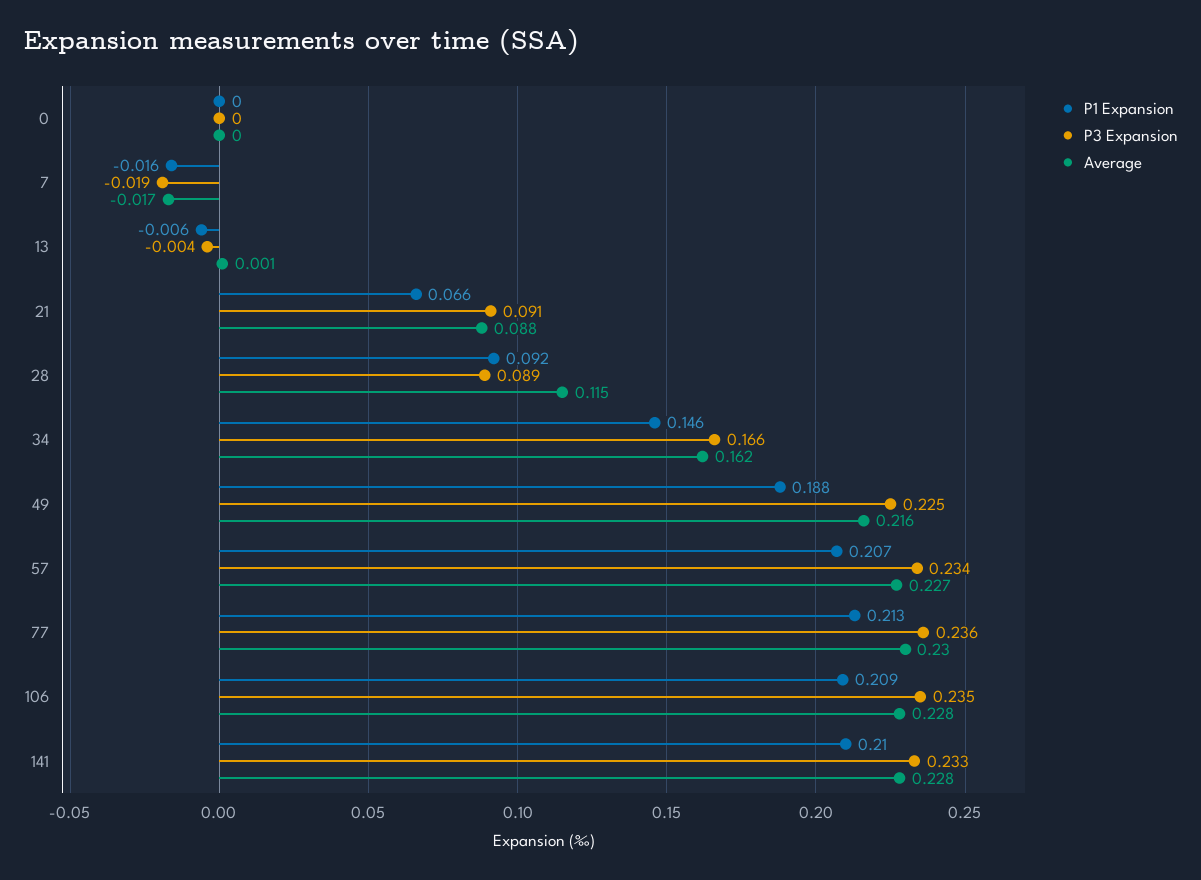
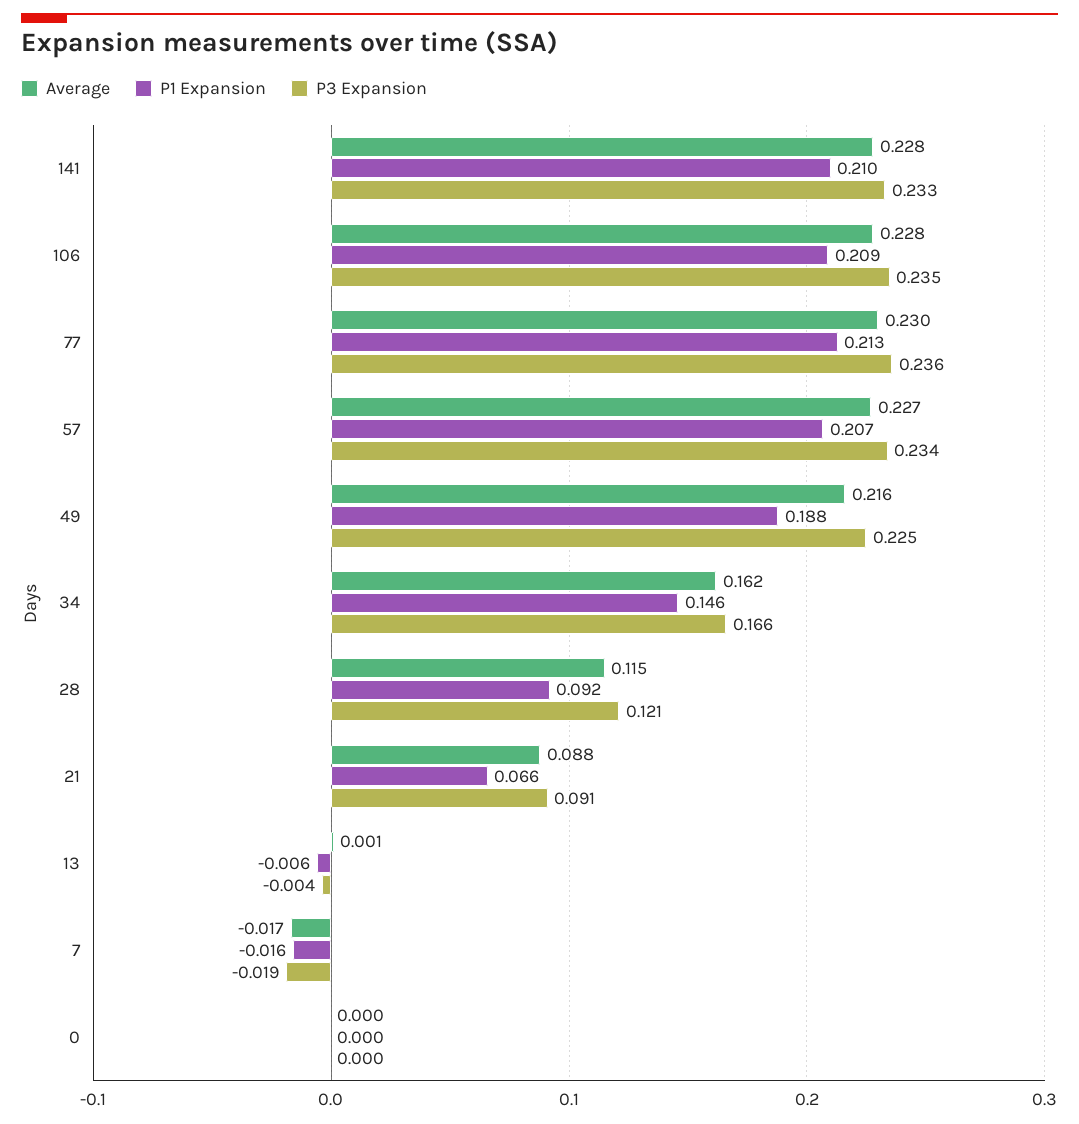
  {
    "P1 Expansion": {
      "0": 0,
      "7": -0.016,
      "13": -0.006,
      "21": 0.066,
      "28": 0.092,
      "34": 0.146,
      "49": 0.188,
      "57": 0.207,
      "77": 0.213,
      "106": 0.209,
      "141": 0.21
    },
    "P3 Expansion": {
      "0": 0,
      "7": -0.019,
      "13": -0.004,
      "21": 0.091,
-     "28": 0.089,
+     "28": 0.121,
      "34": 0.166,
      "49": 0.225,
      "57": 0.234,
      "77": 0.236,
      "106": 0.235,
      "141": 0.233
    },
    "Average": {
      "0": 0,
      "7": -0.017,
      "13": 0.001,
      "21": 0.088,
      "28": 0.115,
      "34": 0.162,
      "49": 0.216,
      "57": 0.227,
      "77": 0.23,
      "106": 0.228,
      "141": 0.228
    }
  }

